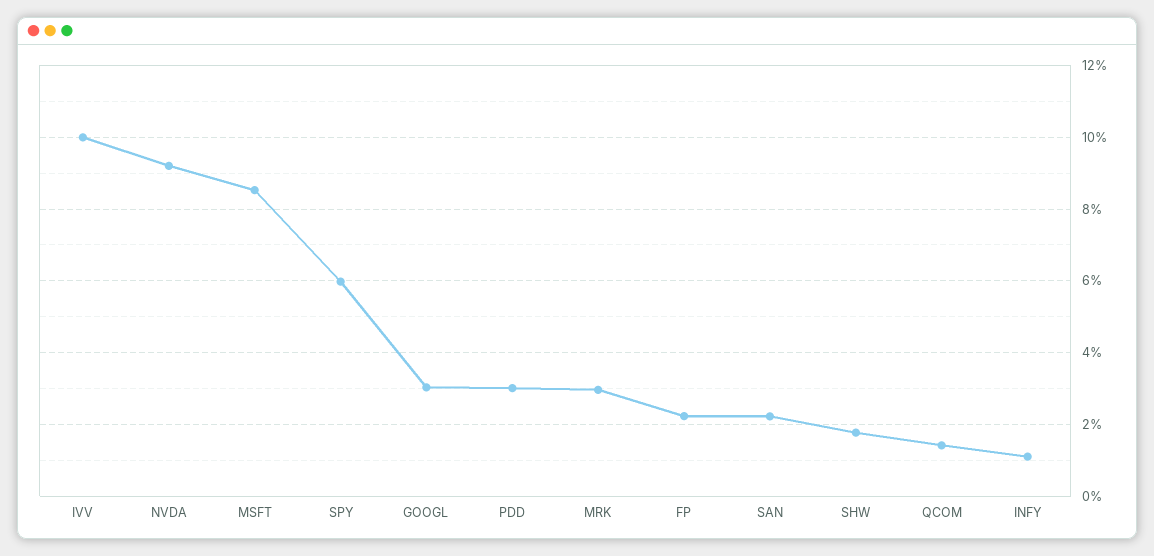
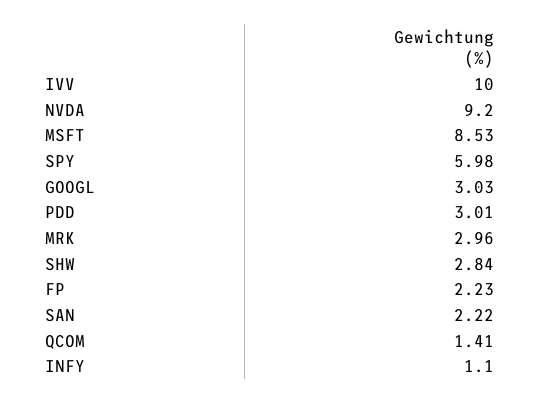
  {
    "IVV": 10,
    "NVDA": 9.2,
    "MSFT": 8.53,
    "SPY": 5.98,
    "GOOGL": 3.03,
    "PDD": 3.01,
    "MRK": 2.96,
    "FP": 2.23,
    "SAN": 2.22,
-   "SHW": 1.8,
+   "SHW": 2.84,
    "QCOM": 1.41,
    "INFY": 1.1
  }

